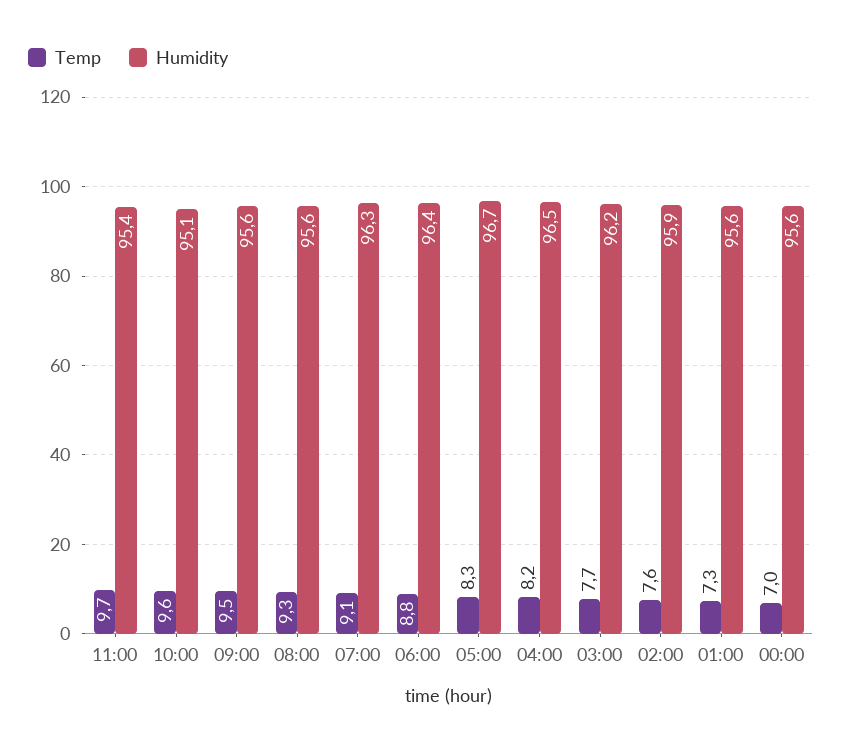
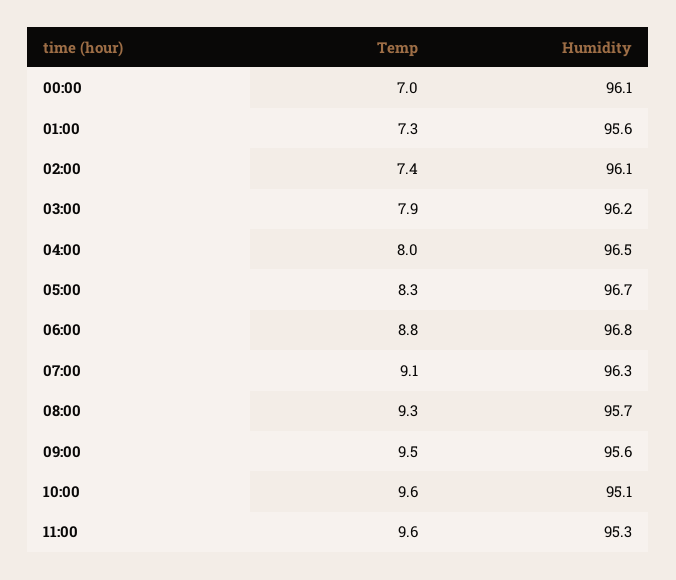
  {
    "Temp": {
-     "11:00": 9.7,
+     "11:00": 9.6,
      "10:00": 9.6,
      "09:00": 9.5,
      "08:00": 9.3,
      "07:00": 9.1,
      "06:00": 8.8,
      "05:00": 8.3,
-     "04:00": 8.2,
+     "04:00": 8,
-     "03:00": 7.7,
+     "03:00": 7.9,
-     "02:00": 7.6,
+     "02:00": 7.4,
      "01:00": 7.3,
      "00:00": 7
    },
    "Humidity": {
-     "11:00": 95.4,
+     "11:00": 95.3,
      "10:00": 95.1,
      "09:00": 95.6,
-     "08:00": 95.6,
+     "08:00": 95.7,
      "07:00": 96.3,
-     "06:00": 96.4,
+     "06:00": 96.8,
      "05:00": 96.7,
      "04:00": 96.5,
      "03:00": 96.2,
-     "02:00": 95.9,
+     "02:00": 96.1,
      "01:00": 95.6,
-     "00:00": 95.6
+     "00:00": 96.1
    }
  }

